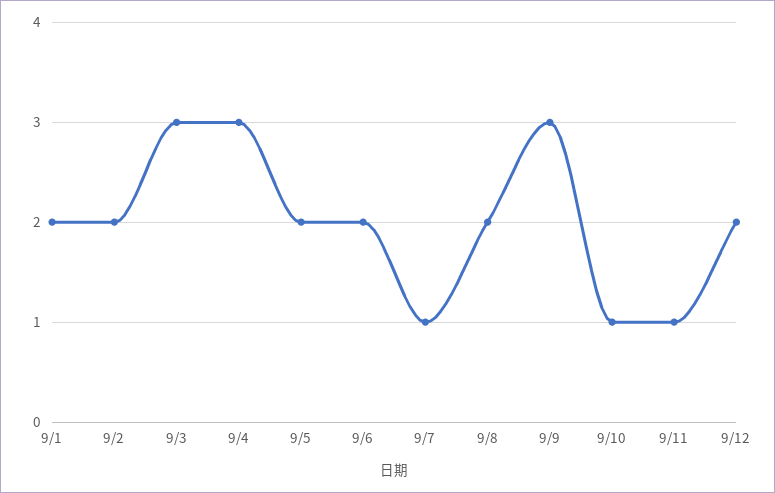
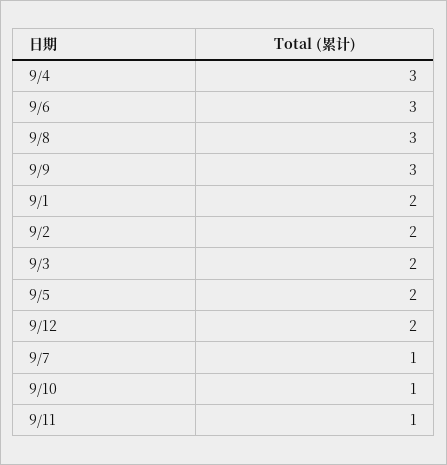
  {
    "9/1": 2,
    "9/2": 2,
-   "9/3": 3,
+   "9/3": 2,
    "9/4": 3,
    "9/5": 2,
-   "9/6": 2,
+   "9/6": 3,
    "9/7": 1,
-   "9/8": 2,
+   "9/8": 3,
    "9/9": 3,
    "9/10": 1,
    "9/11": 1,
    "9/12": 2
  }

